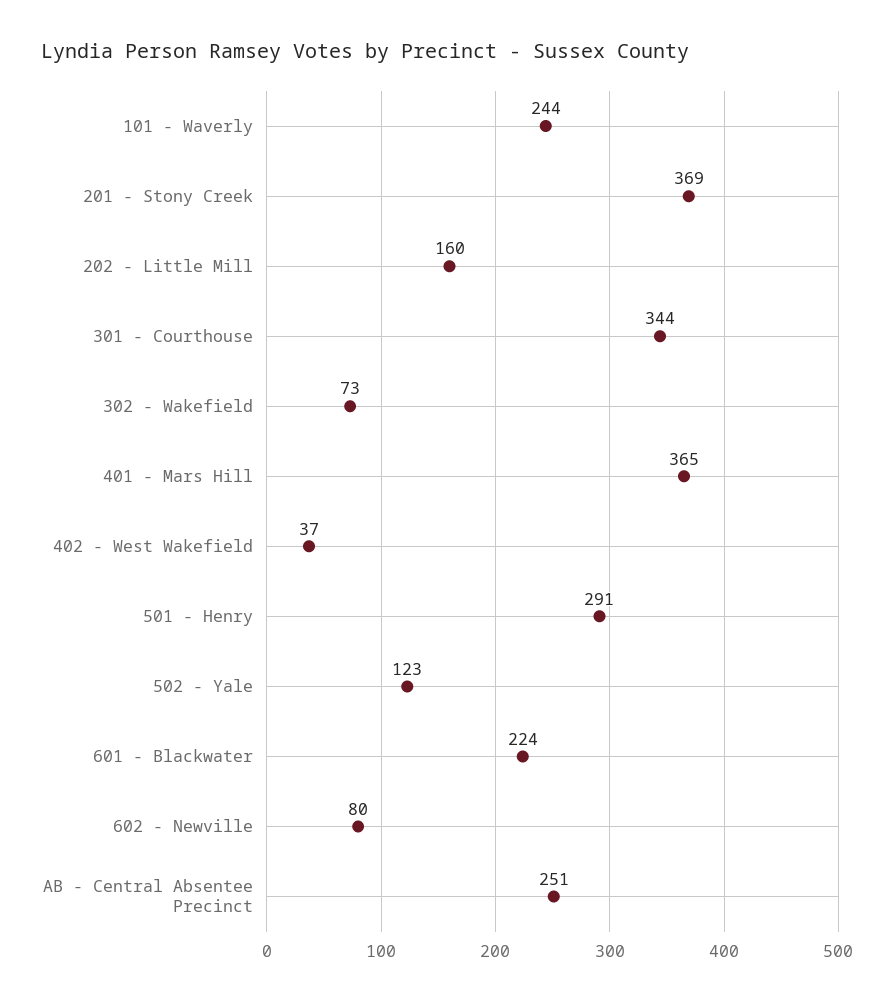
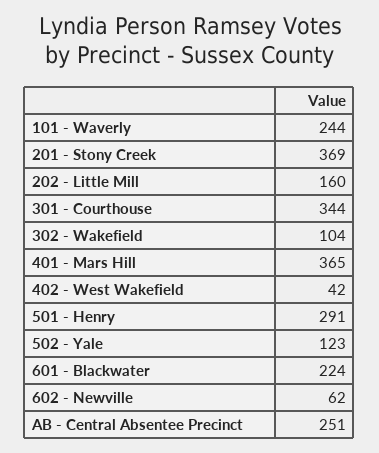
  {
    "101 - Waverly": 244,
    "201 - Stony Creek": 369,
    "202 - Little Mill": 160,
    "301 - Courthouse": 344,
-   "302 - Wakefield": 73,
+   "302 - Wakefield": 104,
    "401 - Mars Hill": 365,
-   "402 - West Wakefield": 37,
+   "402 - West Wakefield": 42,
    "501 - Henry": 291,
    "502 - Yale": 123,
    "601 - Blackwater": 224,
-   "602 - Newville": 80,
+   "602 - Newville": 62,
    "AB - Central Absentee Precinct": 251
  }

